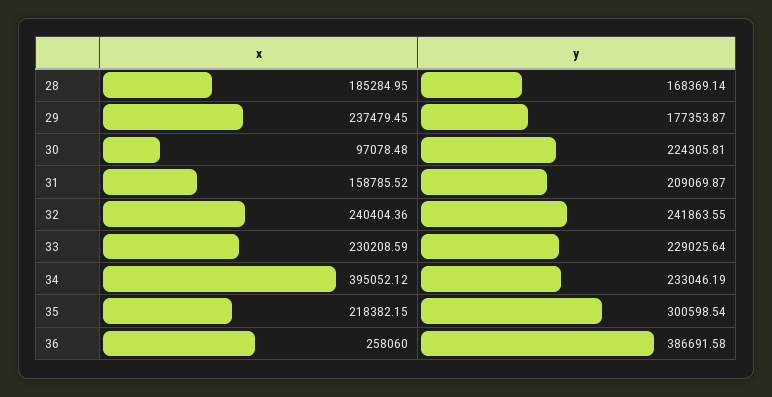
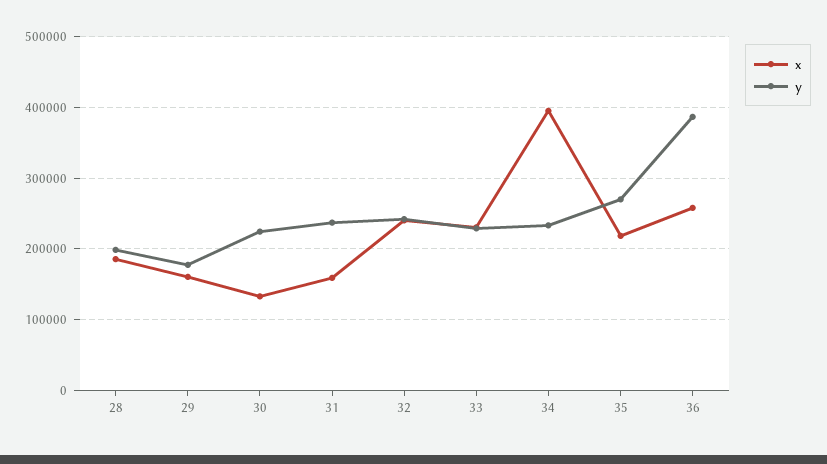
  {
    "x": {
      "28": 185284.95,
-     "29": 237479.45,
+     "29": 160000,
-     "30": 97078.48,
+     "30": 130000,
      "31": 158785.52,
      "32": 240404.36,
      "33": 230208.59,
      "34": 395052.12,
      "35": 218382.15,
      "36": 258060
    },
    "y": {
-     "28": 168369.14,
+     "28": 200000,
      "29": 177353.87,
      "30": 224305.81,
-     "31": 209069.87,
+     "31": 240000,
      "32": 241863.55,
      "33": 229025.64,
      "34": 233046.19,
-     "35": 300598.54,
+     "35": 270000,
      "36": 386691.58
    }
  }

